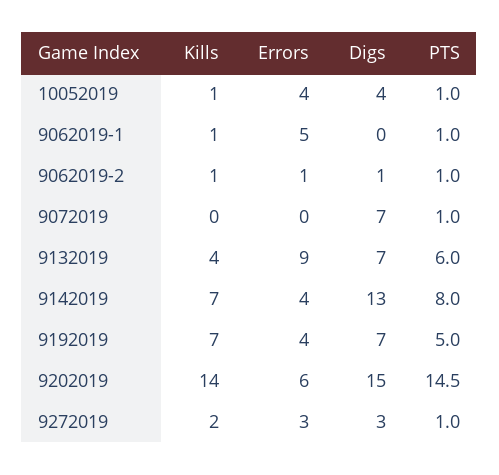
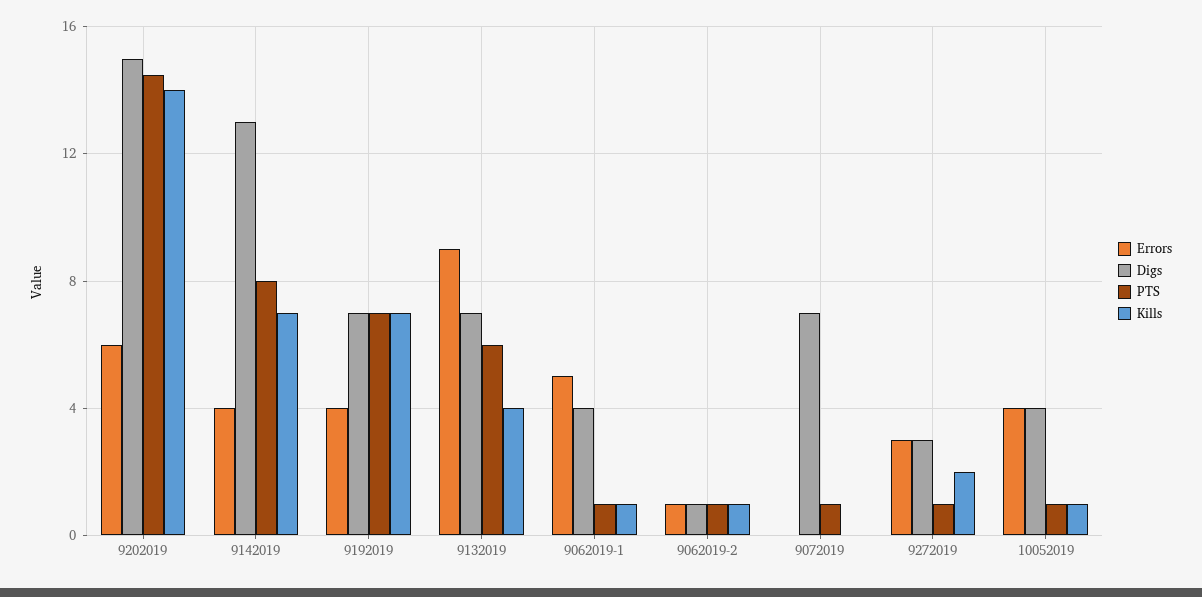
  {
    "Kills": {
      "10052019": 1,
      "9062019-1": 1,
      "9062019-2": 1,
      "9072019": 0,
      "9132019": 4,
      "9142019": 7,
      "9192019": 7,
      "9202019": 14,
      "9272019": 2
    },
    "Errors": {
      "10052019": 4,
      "9062019-1": 5,
      "9062019-2": 1,
      "9072019": 0,
      "9132019": 9,
      "9142019": 4,
      "9192019": 4,
      "9202019": 6,
      "9272019": 3
    },
    "Digs": {
      "10052019": 4,
-     "9062019-1": 0,
+     "9062019-1": 4,
      "9062019-2": 1,
      "9072019": 7,
      "9132019": 7,
      "9142019": 13,
      "9192019": 7,
      "9202019": 15,
      "9272019": 3
    },
    "PTS": {
      "10052019": 1,
      "9062019-1": 1,
      "9062019-2": 1,
      "9072019": 1,
      "9132019": 6,
      "9142019": 8,
-     "9192019": 5,
+     "9192019": 7,
      "9202019": 14.5,
      "9272019": 1
    }
  }

